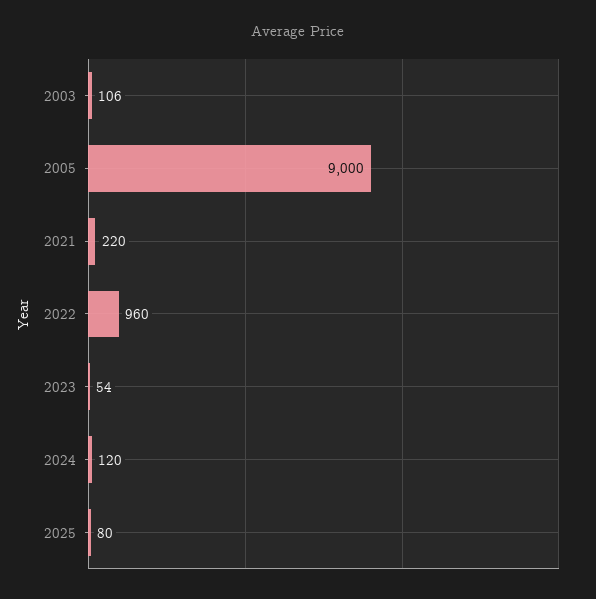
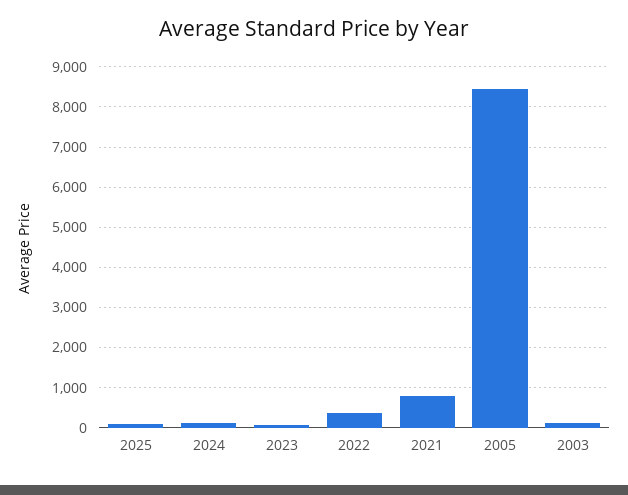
  {
    "2003": 106,
-   "2005": 9000,
+   "2005": 8400,
-   "2021": 220,
+   "2021": 800,
-   "2022": 960,
+   "2022": 400,
    "2023": 54,
    "2024": 120,
    "2025": 80
  }

